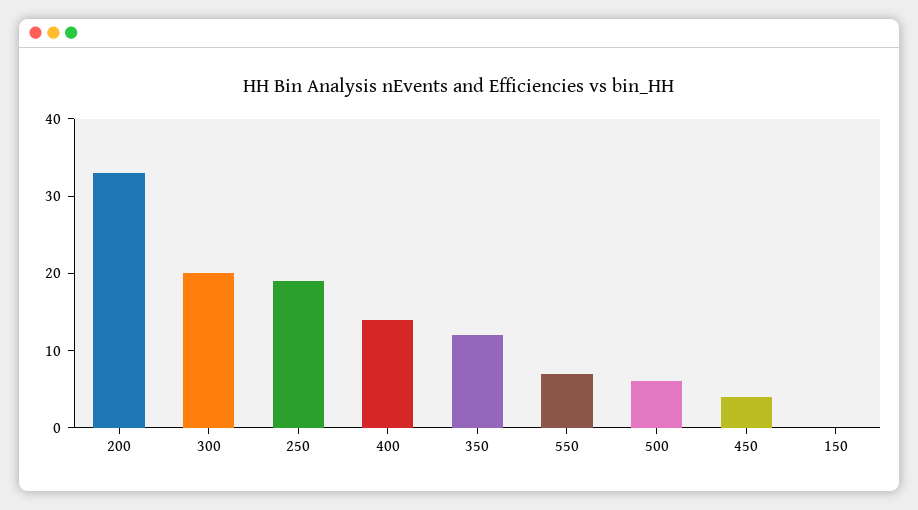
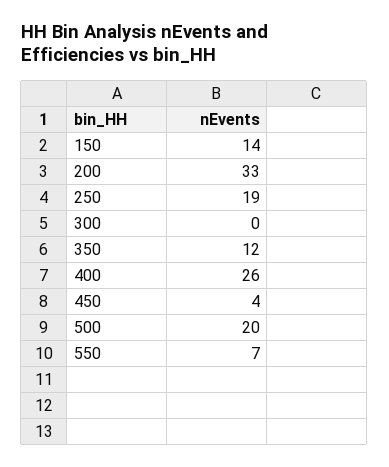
  {
    "200": 33,
-   "300": 20,
+   "300": 0,
    "250": 19,
-   "400": 15,
+   "400": 26,
    "350": 12,
    "550": 7,
-   "500": 5,
+   "500": 20,
    "450": 4,
-   "150": 0
+   "150": 14
  }

